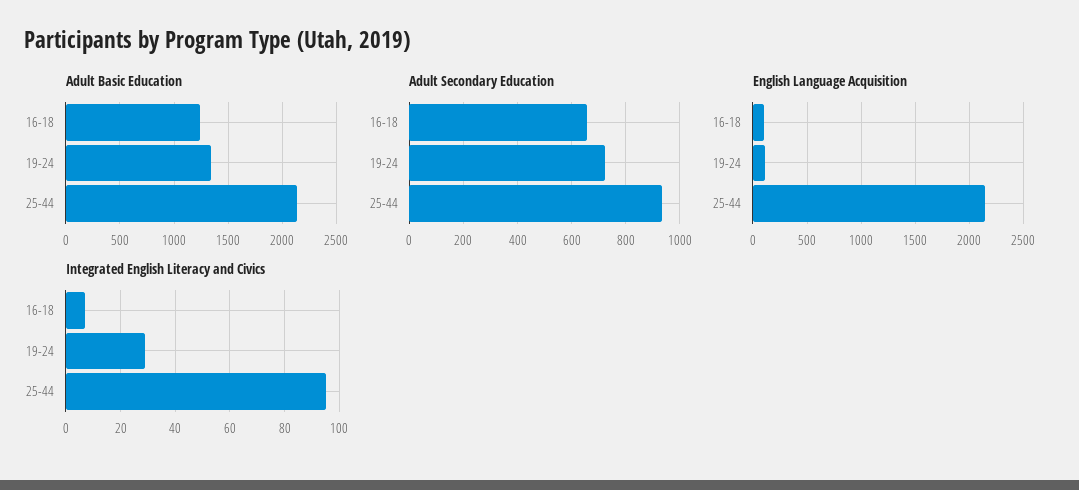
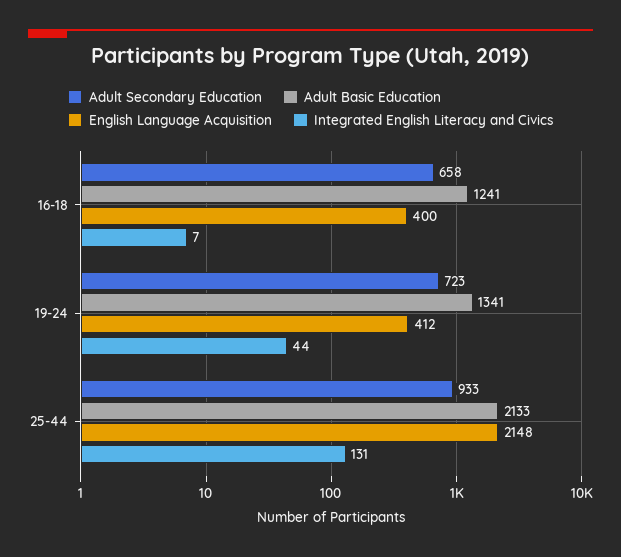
  {
    "Adult Basic Education": {
      "16-18": 1241,
      "19-24": 1341,
      "25-44": 2133
    },
    "Adult Secondary Education": {
      "16-18": 658,
      "19-24": 723,
      "25-44": 933
    },
    "English Language Acquisition": {
-     "16-18": 100,
+     "16-18": 400,
-     "19-24": 100,
+     "19-24": 412,
      "25-44": 2148
    },
    "Integrated English Literacy and Civics": {
      "16-18": 7,
-     "19-24": 30,
+     "19-24": 44,
-     "25-44": 95
+     "25-44": 131
    }
  }

